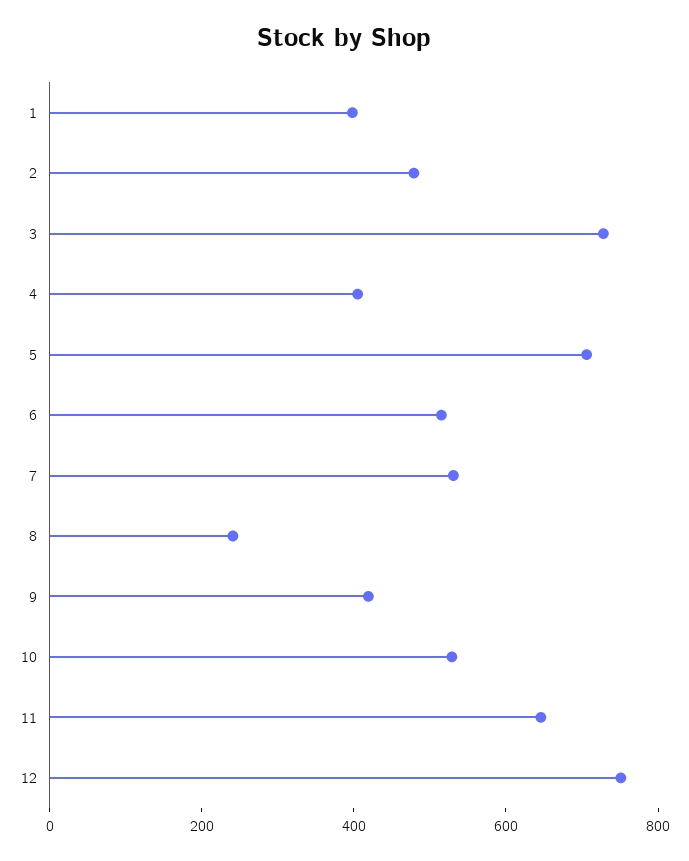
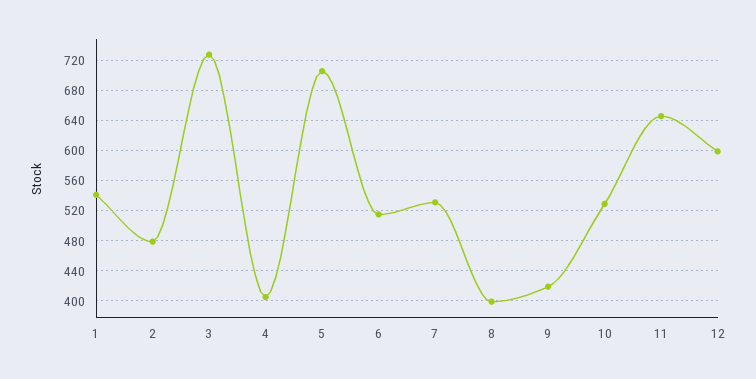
  {
-   "1": 400,
+   "1": 540,
    "2": 480,
    "3": 730,
    "4": 410,
    "5": 710,
    "6": 520,
    "7": 530,
-   "8": 250,
+   "8": 400,
    "9": 420,
    "10": 530,
    "11": 650,
-   "12": 750
+   "12": 600
  }

